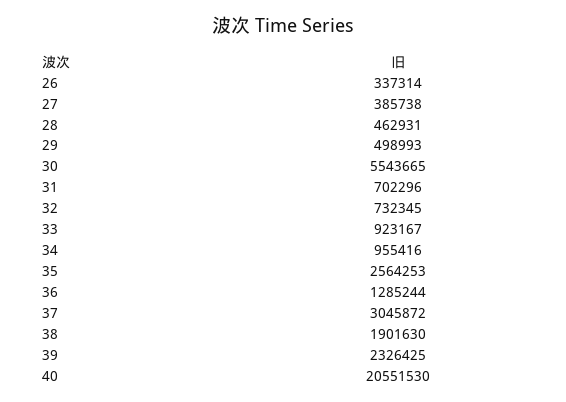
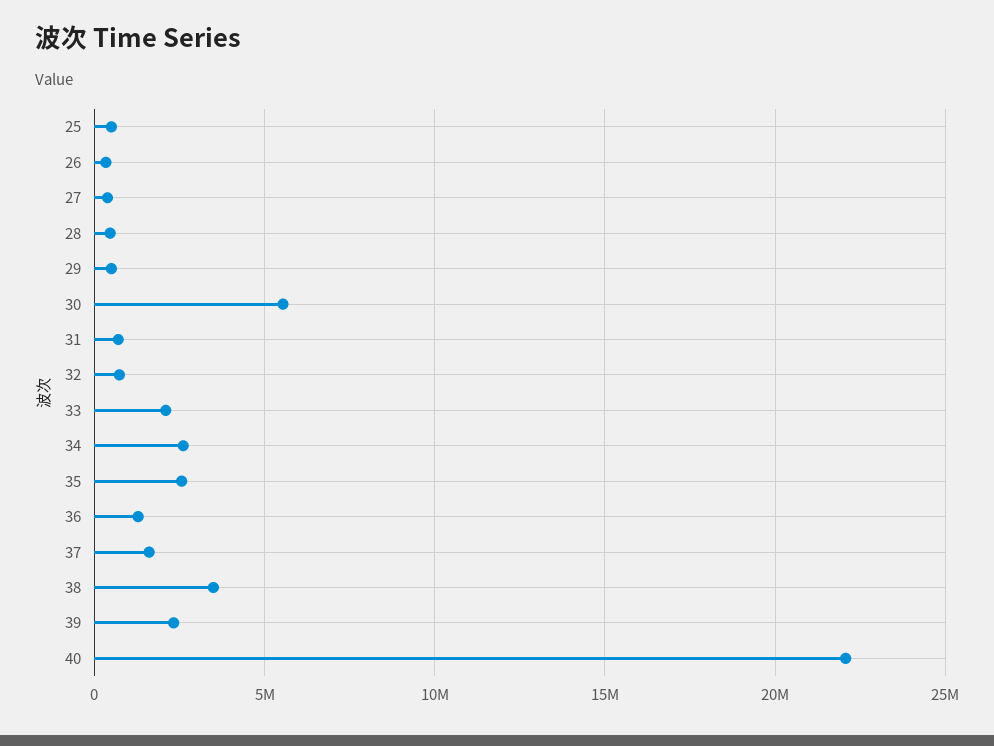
  {
    "26": 337314,
    "27": 385738,
    "28": 462931,
    "29": 498993,
    "30": 5543665,
    "31": 702296,
    "32": 732345,
-   "33": 923167,
+   "33": 2000000,
-   "34": 955416,
+   "34": 2500000,
    "35": 2564253,
    "36": 1285244,
-   "37": 3045872,
+   "37": 1500000,
-   "38": 1901630,
+   "38": 3500000,
    "39": 2326425,
-   "40": 20551530
+   "40": 22000000,
+   "25": 500000
  }

